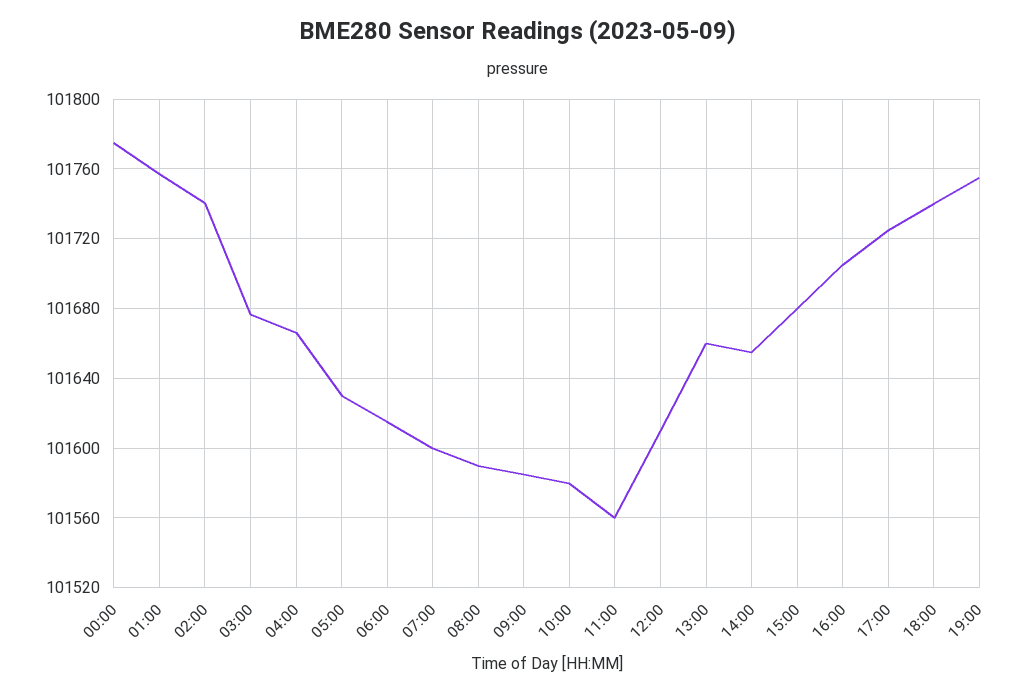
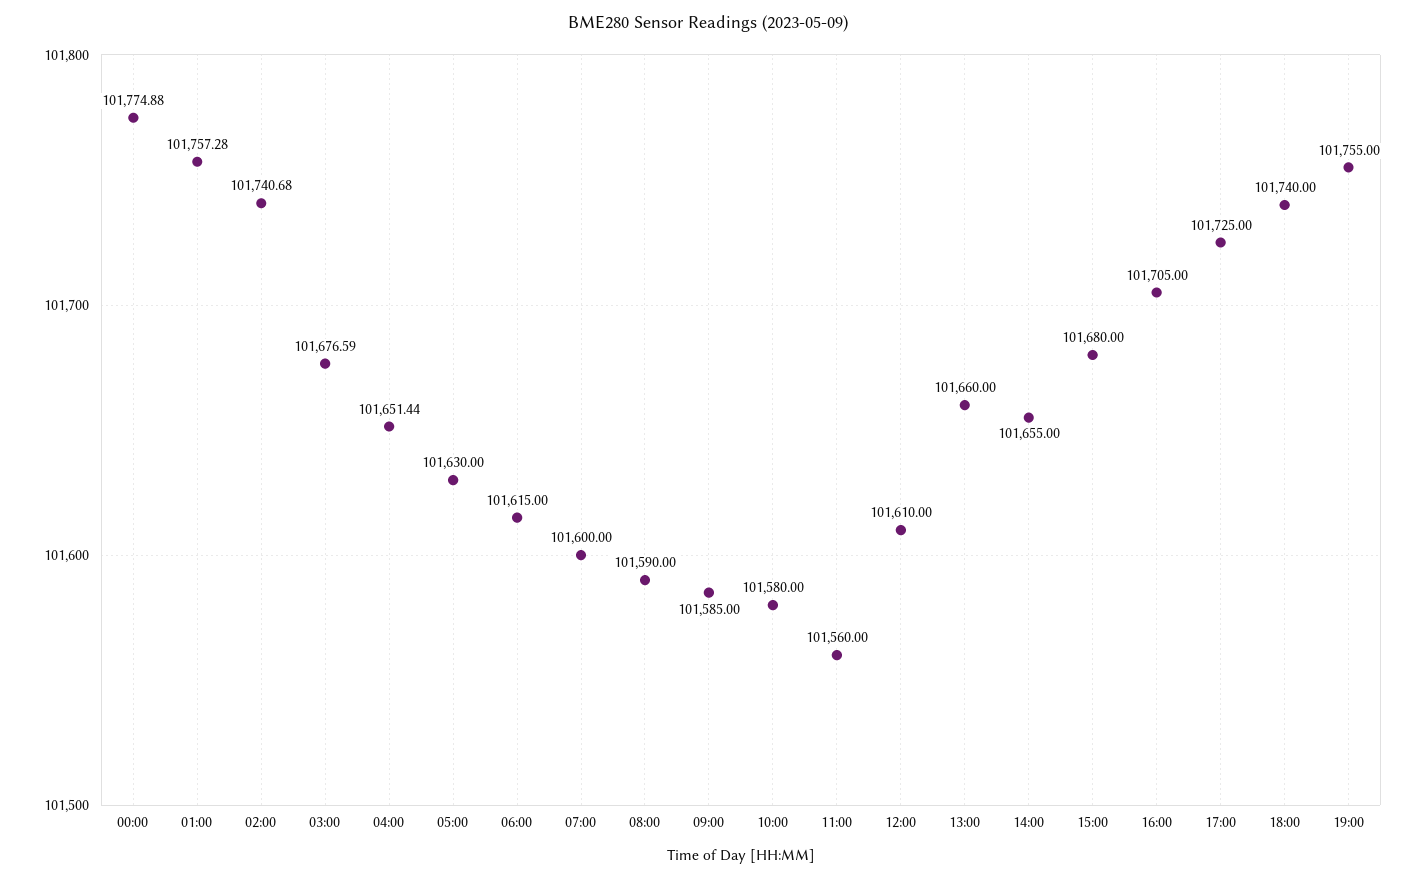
  {
    "00:00": 101774.88,
    "01:00": 101757.28,
    "02:00": 101740.68,
    "03:00": 101676.59,
-   "04:00": 101665,
+   "04:00": 101651.44,
    "05:00": 101630,
    "06:00": 101615,
    "07:00": 101600,
    "08:00": 101590,
    "09:00": 101585,
    "10:00": 101580,
    "11:00": 101560,
    "12:00": 101610,
    "13:00": 101660,
    "14:00": 101655,
    "15:00": 101680,
    "16:00": 101705,
    "17:00": 101725,
    "18:00": 101740,
    "19:00": 101755
  }

